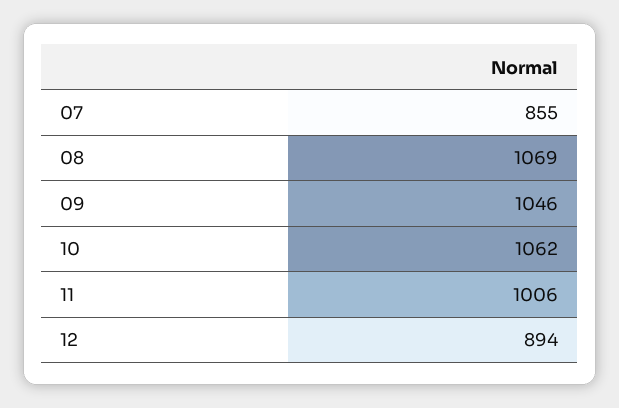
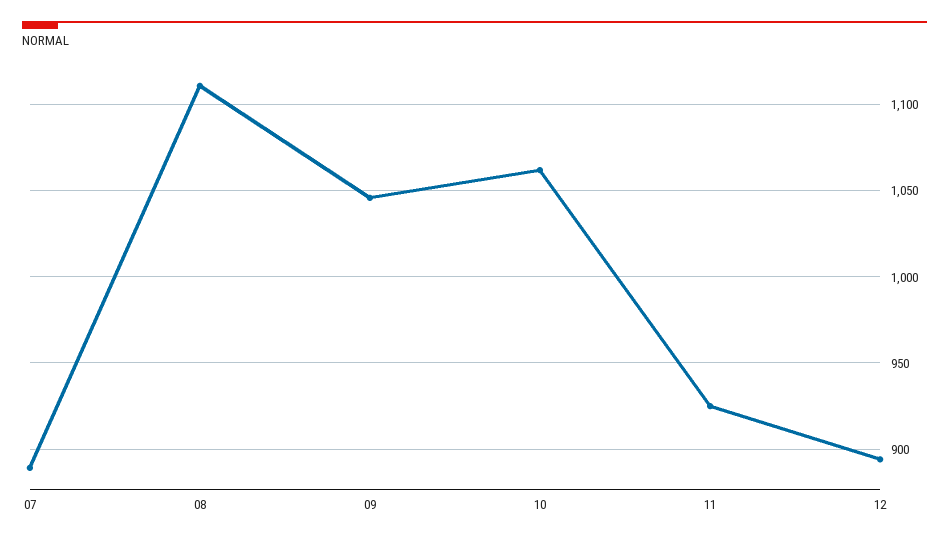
  {
-   "07": 855,
+   "07": 890,
-   "08": 1069,
+   "08": 1110,
    "09": 1046,
    "10": 1062,
-   "11": 1006,
+   "11": 925,
    "12": 894
  }

